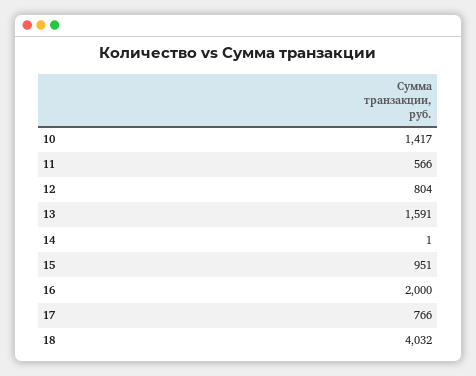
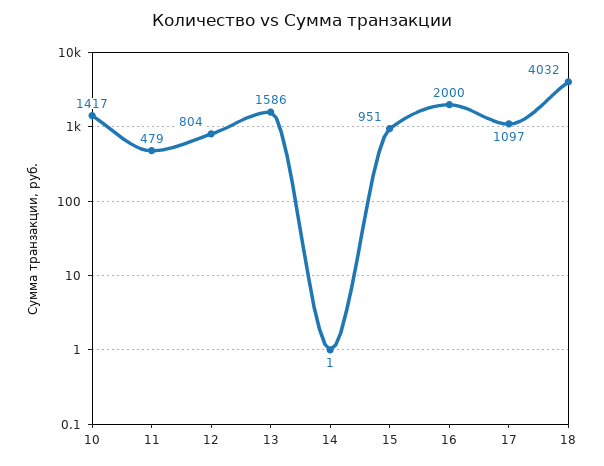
  {
    "10": 1417,
-   "11": 566,
+   "11": 479,
    "12": 804,
-   "13": 1591,
+   "13": 1586,
    "14": 1,
    "15": 951,
    "16": 2000,
-   "17": 766,
+   "17": 1097,
    "18": 4032
  }

